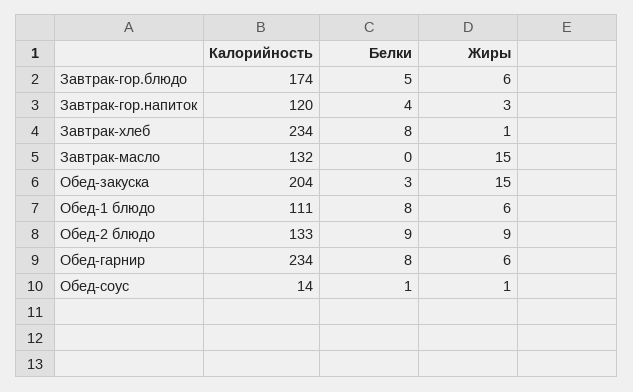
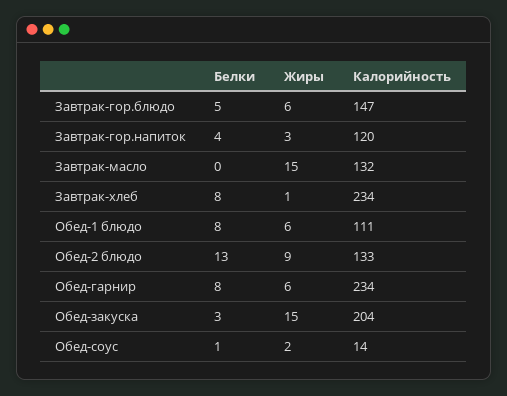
  {
    "Калорийность": {
-     "Завтрак-гор.блюдо": 174,
+     "Завтрак-гор.блюдо": 147,
      "Завтрак-гор.напиток": 120,
      "Завтрак-хлеб": 234,
      "Завтрак-масло": 132,
      "Обед-закуска": 204,
      "Обед-1 блюдо": 111,
      "Обед-2 блюдо": 133,
      "Обед-гарнир": 234,
      "Обед-соус": 14
    },
    "Белки": {
      "Завтрак-гор.блюдо": 5,
      "Завтрак-гор.напиток": 4,
      "Завтрак-хлеб": 8,
      "Завтрак-масло": 0,
      "Обед-закуска": 3,
      "Обед-1 блюдо": 8,
-     "Обед-2 блюдо": 9,
+     "Обед-2 блюдо": 13,
      "Обед-гарнир": 8,
      "Обед-соус": 1
    },
    "Жиры": {
      "Завтрак-гор.блюдо": 6,
      "Завтрак-гор.напиток": 3,
      "Завтрак-хлеб": 1,
      "Завтрак-масло": 15,
      "Обед-закуска": 15,
      "Обед-1 блюдо": 6,
      "Обед-2 блюдо": 9,
      "Обед-гарнир": 6,
-     "Обед-соус": 1
+     "Обед-соус": 2
    }
  }

